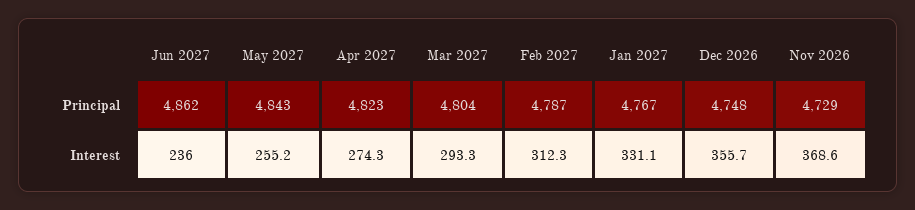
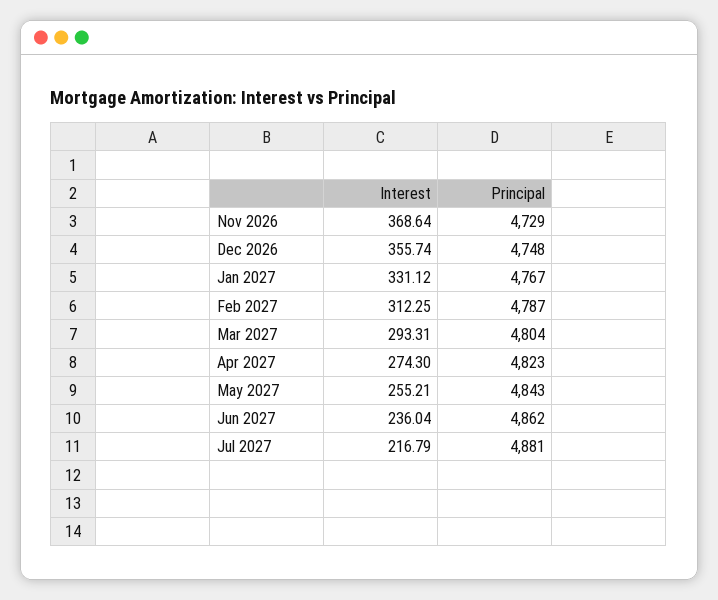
  {
    "Jun 2027": {
      "Principal": 4862,
      "Interest": 236.04
    },
    "May 2027": {
      "Principal": 4843,
      "Interest": 255.21
    },
    "Apr 2027": {
      "Principal": 4823,
      "Interest": 274.3
    },
    "Mar 2027": {
      "Principal": 4804,
      "Interest": 293.31
    },
    "Feb 2027": {
      "Principal": 4787,
      "Interest": 312.25
    },
    "Jan 2027": {
      "Principal": 4767,
      "Interest": 331.12
    },
    "Dec 2026": {
      "Principal": 4748,
      "Interest": 355.74
    },
    "Nov 2026": {
      "Principal": 4729,
      "Interest": 368.64
-   }
+   },
+   "Jul 2027": {
+     "Interest": 216.79,
+     "Principal": 4881
+   }
  }

